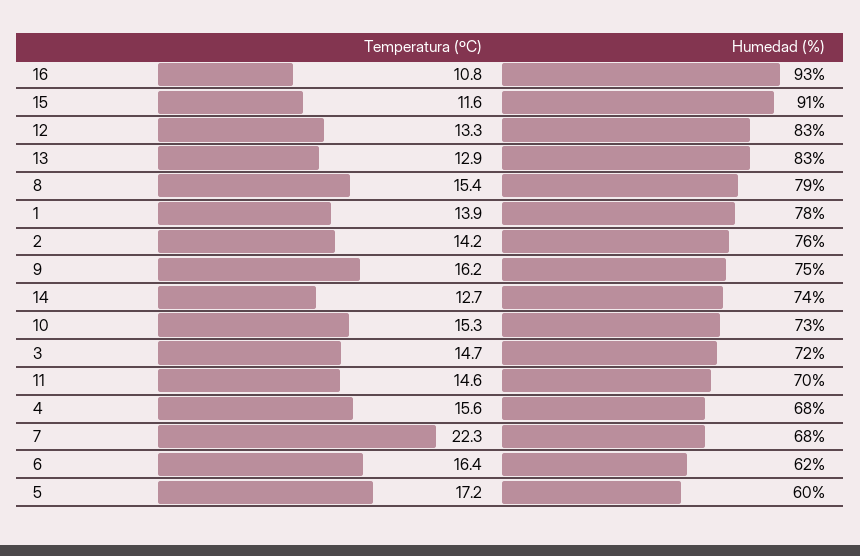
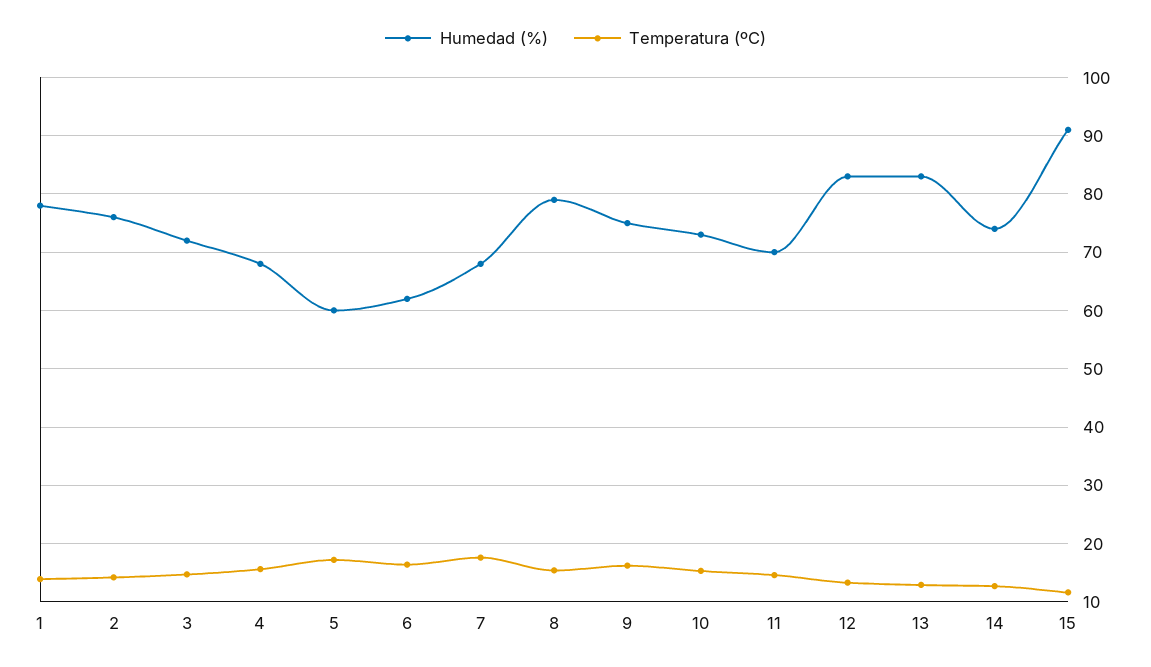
  {
    "Temperatura (ºC)": {
-     "16": 10.8,
      "15": 11.6,
      "12": 13.3,
      "13": 12.9,
      "8": 15.4,
      "1": 13.9,
      "2": 14.2,
      "9": 16.2,
      "14": 12.7,
      "10": 15.3,
      "3": 14.7,
      "11": 14.6,
      "4": 15.6,
-     "7": 22.3,
+     "7": 18,
      "6": 16.4,
      "5": 17.2
    },
    "Humedad (%)": {
-     "16": 93,
      "15": 91,
      "12": 83,
      "13": 83,
      "8": 79,
      "1": 78,
      "2": 76,
      "9": 75,
      "14": 74,
      "10": 73,
      "3": 72,
      "11": 70,
      "4": 68,
      "7": 68,
      "6": 62,
      "5": 60
    }
  }

